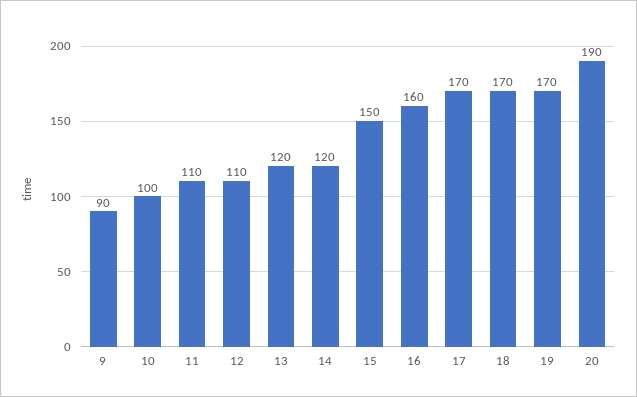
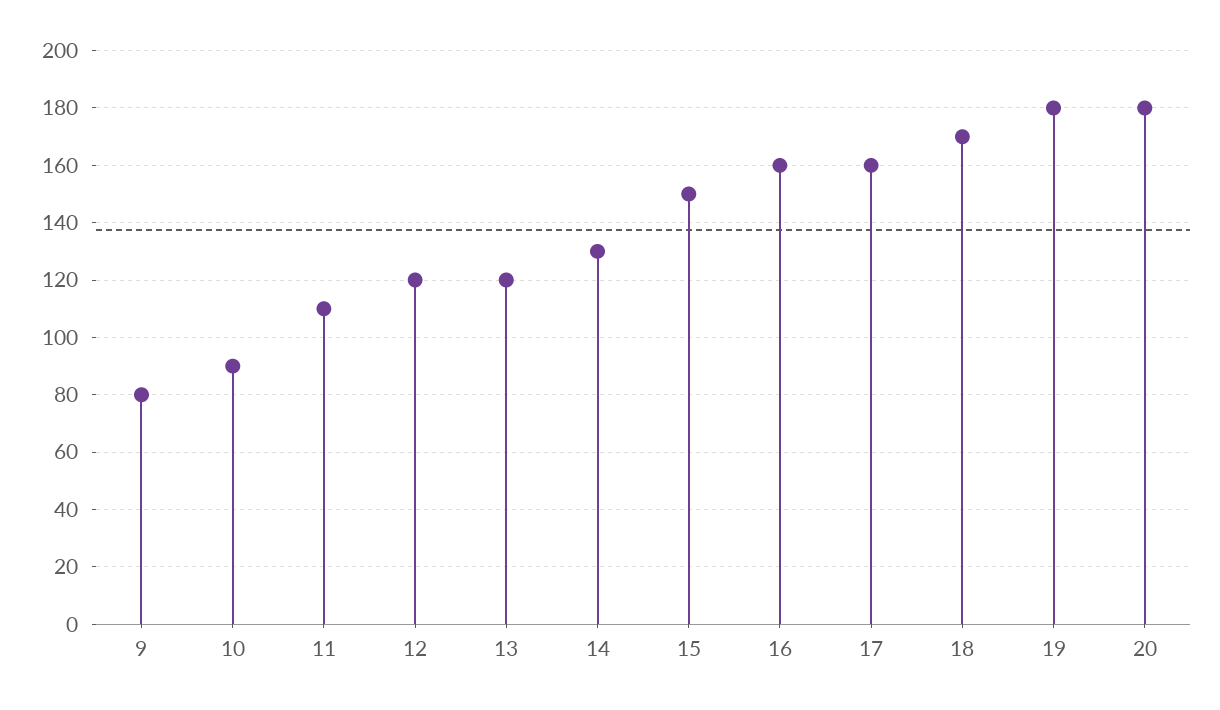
  {
-   "9": 90,
+   "9": 80,
-   "10": 100,
+   "10": 90,
    "11": 110,
-   "12": 110,
+   "12": 120,
    "13": 120,
-   "14": 120,
+   "14": 130,
    "15": 150,
    "16": 160,
-   "17": 170,
+   "17": 160,
    "18": 170,
-   "19": 170,
+   "19": 180,
-   "20": 190
+   "20": 180
  }

